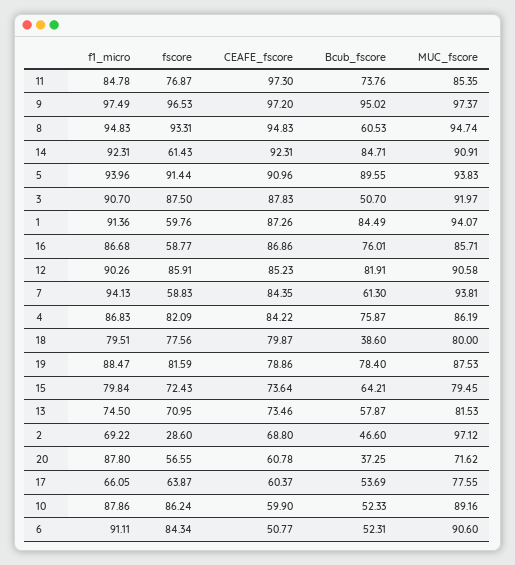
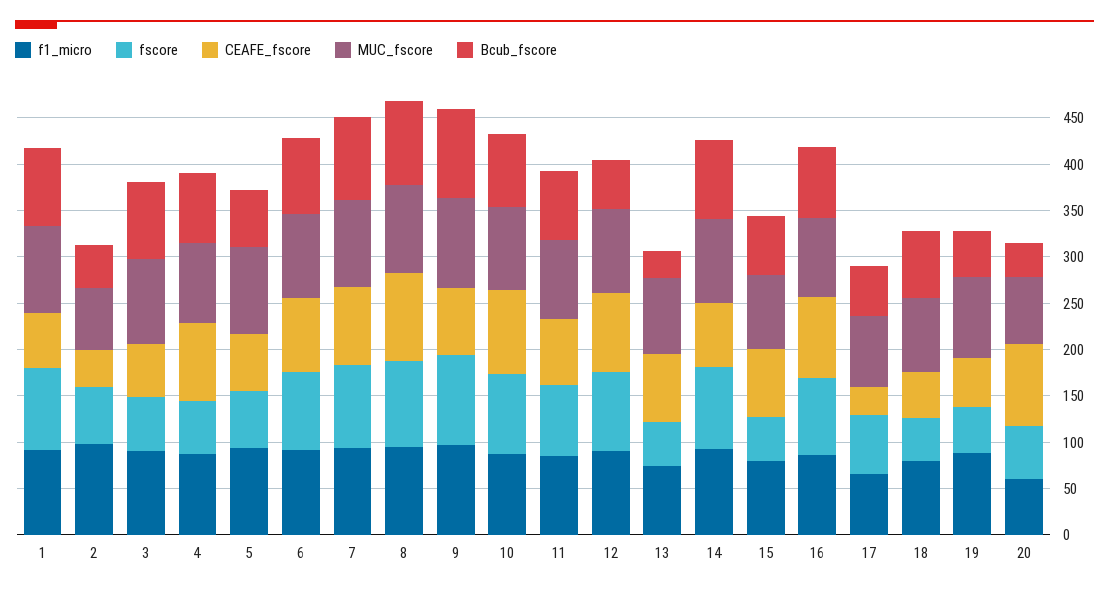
  {
    "f1_micro": {
      "11": 84.78,
      "9": 97.49,
      "8": 94.83,
      "14": 92.31,
      "5": 93.96,
      "3": 90.7,
      "1": 91.36,
      "16": 86.68,
      "12": 90.26,
      "7": 94.13,
      "4": 86.83,
      "18": 79.51,
      "19": 88.47,
      "15": 79.84,
      "13": 74.5,
-     "2": 69.22,
+     "2": 100,
-     "20": 87.8,
+     "20": 60,
      "17": 66.05,
      "10": 87.86,
      "6": 91.11
    },
    "fscore": {
      "11": 76.87,
      "9": 96.53,
      "8": 93.31,
-     "14": 61.43,
+     "14": 90,
-     "5": 91.44,
+     "5": 60,
-     "3": 87.5,
+     "3": 60,
-     "1": 59.76,
+     "1": 90,
-     "16": 58.77,
+     "16": 80,
      "12": 85.91,
-     "7": 58.83,
+     "7": 90,
-     "4": 82.09,
+     "4": 60,
-     "18": 77.56,
+     "18": 50,
-     "19": 81.59,
+     "19": 50,
-     "15": 72.43,
+     "15": 50,
-     "13": 70.95,
+     "13": 50,
-     "2": 28.6,
+     "2": 60,
      "20": 56.55,
      "17": 63.87,
      "10": 86.24,
      "6": 84.34
    },
    "CEAFE_fscore": {
-     "11": 97.3,
+     "11": 70,
-     "9": 97.2,
+     "9": 70,
      "8": 94.83,
-     "14": 92.31,
+     "14": 70,
-     "5": 90.96,
+     "5": 60,
-     "3": 87.83,
+     "3": 60,
-     "1": 87.26,
+     "1": 60,
      "16": 86.86,
      "12": 85.23,
      "7": 84.35,
      "4": 84.22,
-     "18": 79.87,
+     "18": 50,
-     "19": 78.86,
+     "19": 50,
      "15": 73.64,
      "13": 73.46,
-     "2": 68.8,
+     "2": 40,
-     "20": 60.78,
+     "20": 90,
-     "17": 60.37,
+     "17": 30,
-     "10": 59.9,
+     "10": 90,
-     "6": 50.77
+     "6": 80
    },
    "Bcub_fscore": {
      "11": 73.76,
      "9": 95.02,
-     "8": 60.53,
+     "8": 90,
      "14": 84.71,
-     "5": 89.55,
+     "5": 60,
-     "3": 50.7,
+     "3": 80,
      "1": 84.49,
      "16": 76.01,
-     "12": 81.91,
+     "12": 50,
-     "7": 61.3,
+     "7": 90,
      "4": 75.87,
-     "18": 38.6,
+     "18": 70,
-     "19": 78.4,
+     "19": 50,
      "15": 64.21,
-     "13": 57.87,
+     "13": 30,
      "2": 46.6,
      "20": 37.25,
      "17": 53.69,
-     "10": 52.33,
+     "10": 80,
-     "6": 52.31
+     "6": 80
    },
    "MUC_fscore": {
      "11": 85.35,
      "9": 97.37,
      "8": 94.74,
      "14": 90.91,
      "5": 93.83,
      "3": 91.97,
      "1": 94.07,
      "16": 85.71,
      "12": 90.58,
      "7": 93.81,
      "4": 86.19,
      "18": 80,
      "19": 87.53,
      "15": 79.45,
      "13": 81.53,
-     "2": 97.12,
+     "2": 70,
      "20": 71.62,
      "17": 77.55,
      "10": 89.16,
      "6": 90.6
    }
  }

